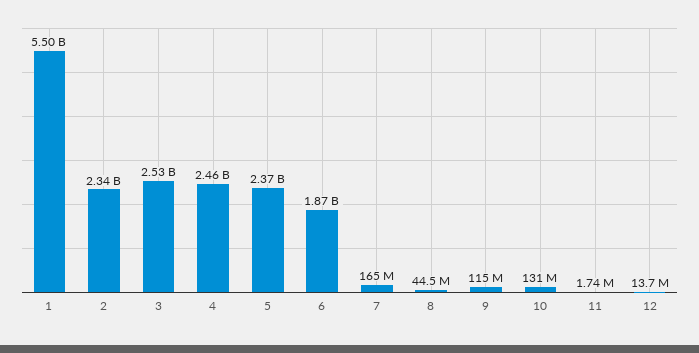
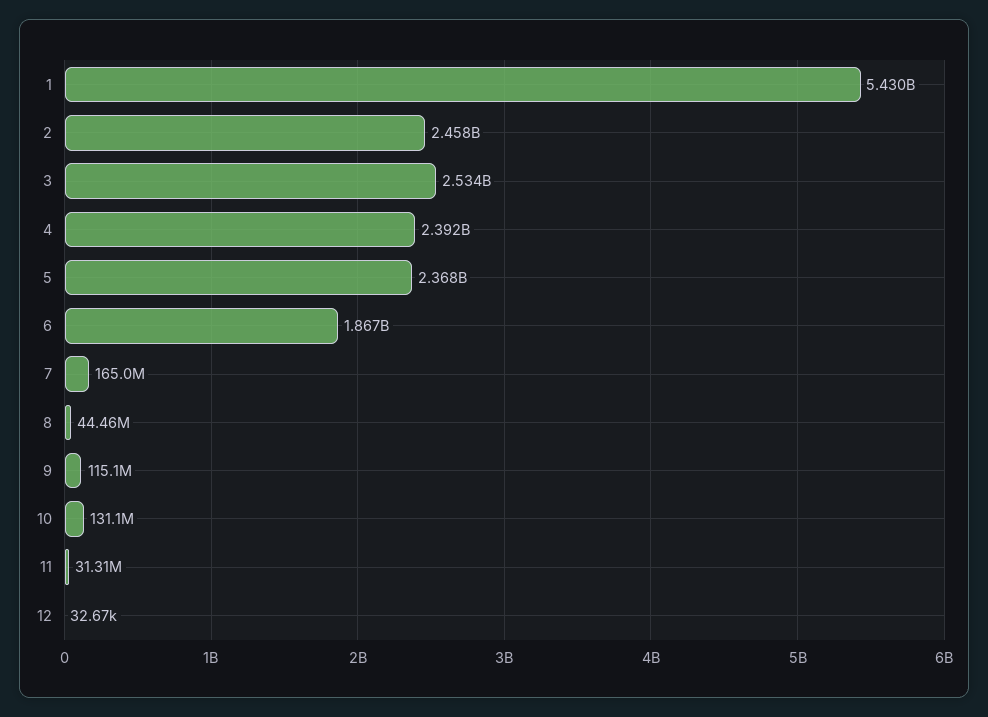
  {
-   "1": 5500000000,
+   "1": 5430000000,
-   "2": 2340000000,
+   "2": 2458000000,
    "3": 2534000000,
-   "4": 2460000000,
+   "4": 2392000000,
    "5": 2368000000,
    "6": 1867000000,
    "7": 165000000,
    "8": 44460000,
    "9": 115100000,
    "10": 131100000,
-   "11": 1740000,
+   "11": 31310000,
-   "12": 13700000
+   "12": 32670
  }

